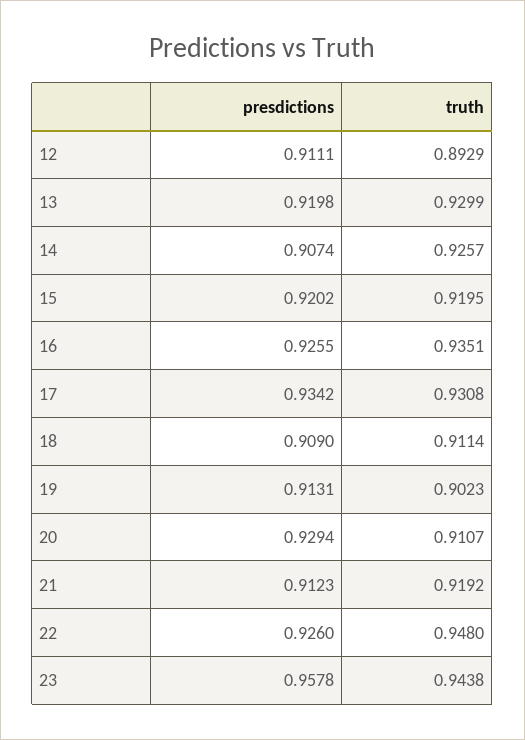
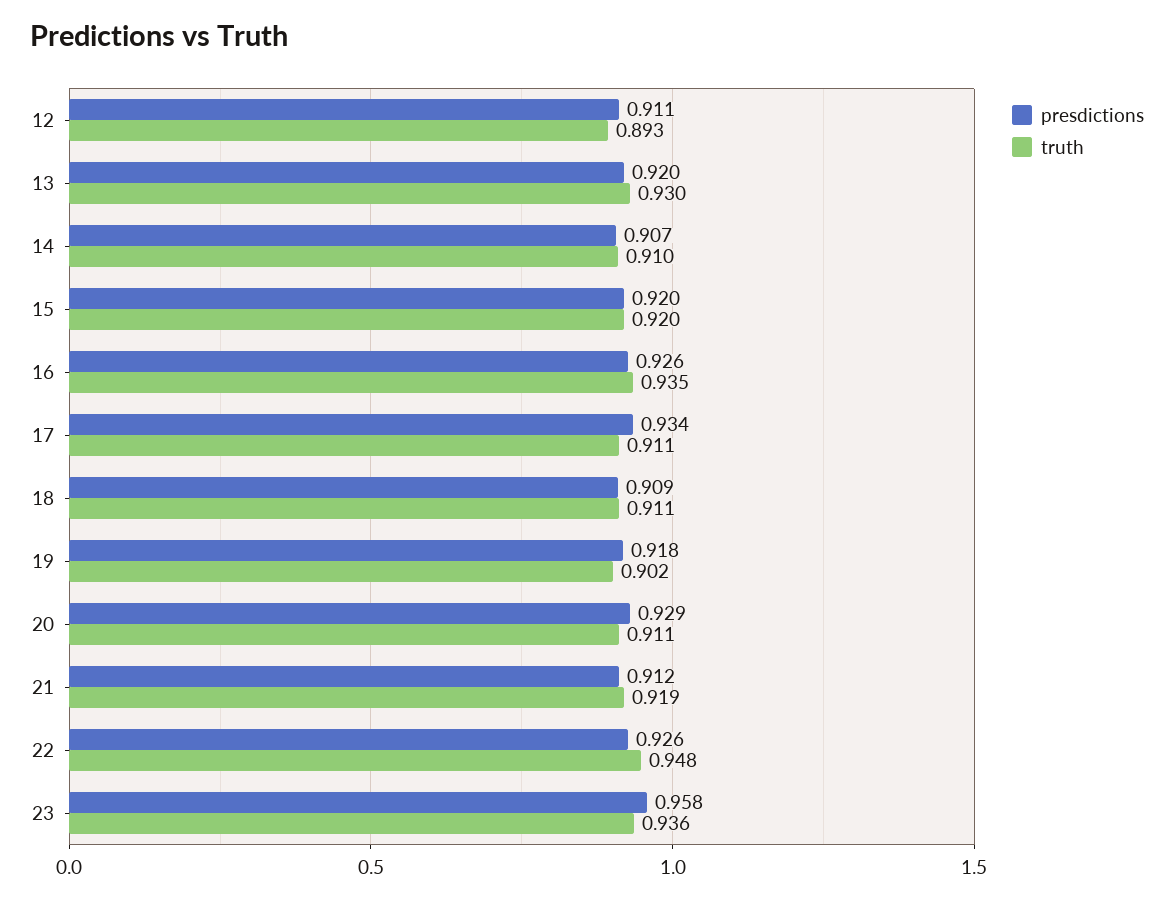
  {
    "presdictions": {
      "12": 0.9111,
      "13": 0.9198,
      "14": 0.9074,
      "15": 0.9202,
      "16": 0.9255,
      "17": 0.9342,
      "18": 0.909,
-     "19": 0.9131,
+     "19": 0.918,
      "20": 0.9294,
      "21": 0.9123,
      "22": 0.926,
      "23": 0.9578
    },
    "truth": {
      "12": 0.8929,
      "13": 0.9299,
-     "14": 0.9257,
+     "14": 0.91,
      "15": 0.9195,
      "16": 0.9351,
-     "17": 0.9308,
+     "17": 0.911,
      "18": 0.9114,
      "19": 0.9023,
      "20": 0.9107,
      "21": 0.9192,
      "22": 0.948,
-     "23": 0.9438
+     "23": 0.936
    }
  }

